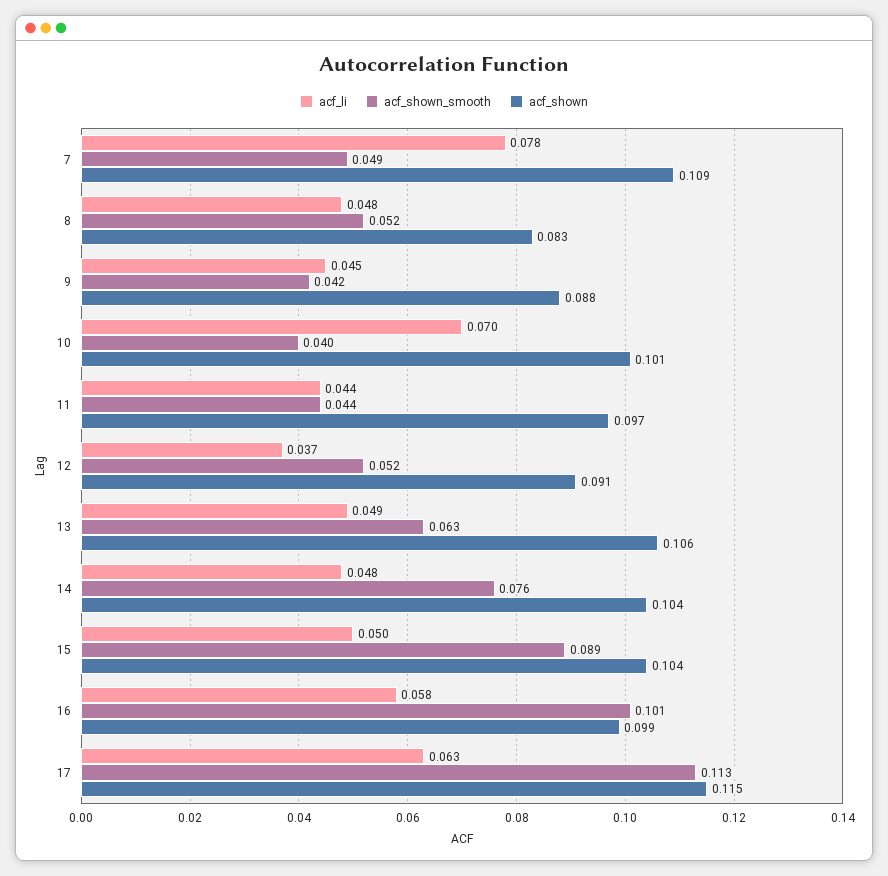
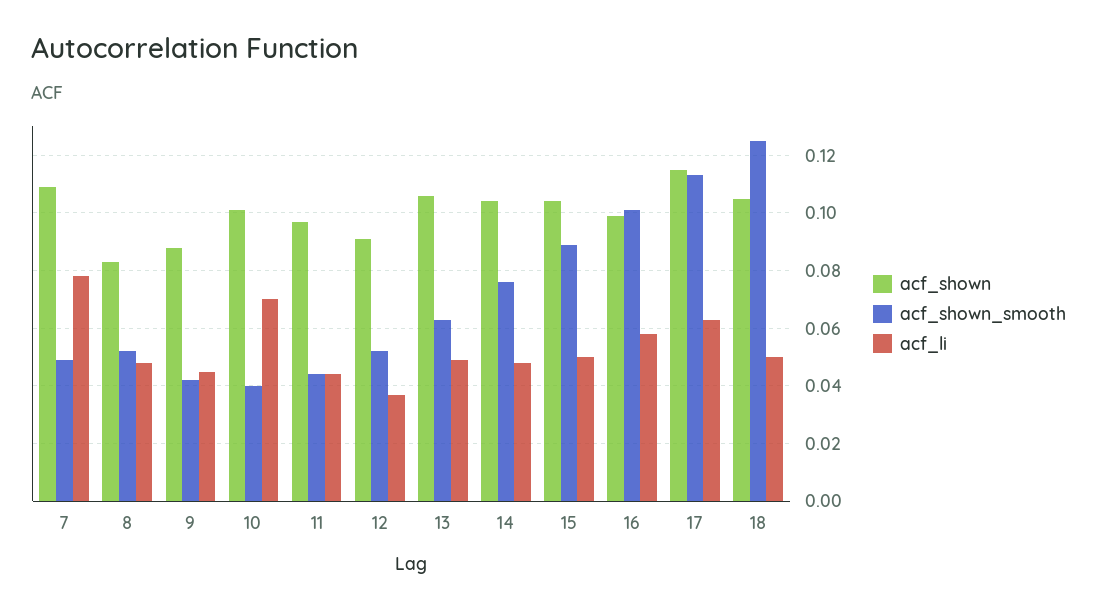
  {
    "acf_li": {
      "7": 0.078,
      "8": 0.048,
      "9": 0.045,
      "10": 0.07,
      "11": 0.044,
      "12": 0.037,
      "13": 0.049,
      "14": 0.048,
      "15": 0.05,
      "16": 0.058,
-     "17": 0.063
+     "17": 0.063,
+     "18": 0.05
    },
    "acf_shown_smooth": {
      "7": 0.049,
      "8": 0.052,
      "9": 0.042,
      "10": 0.04,
      "11": 0.044,
      "12": 0.052,
      "13": 0.063,
      "14": 0.076,
      "15": 0.089,
      "16": 0.101,
-     "17": 0.113
+     "17": 0.113,
+     "18": 0.125
    },
    "acf_shown": {
      "7": 0.109,
      "8": 0.083,
      "9": 0.088,
      "10": 0.101,
      "11": 0.097,
      "12": 0.091,
      "13": 0.106,
      "14": 0.104,
      "15": 0.104,
      "16": 0.099,
-     "17": 0.115
+     "17": 0.115,
+     "18": 0.105
    }
  }

